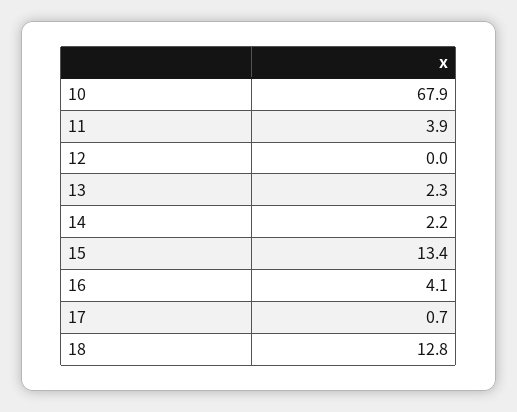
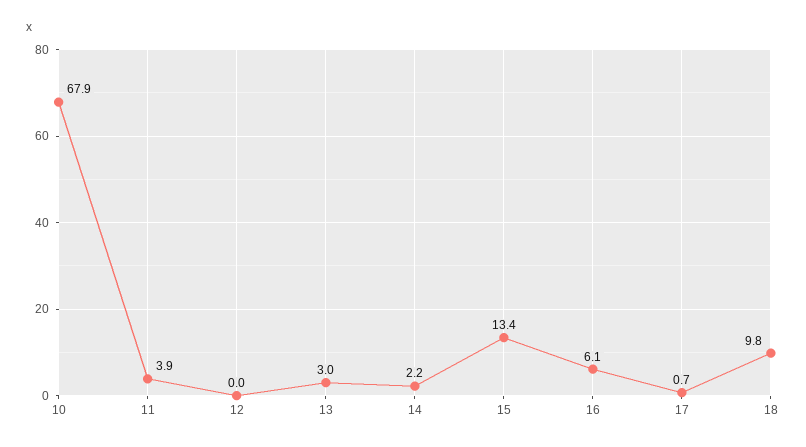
  {
    "10": 67.9,
    "11": 3.9,
    "12": 0,
-   "13": 2.3,
+   "13": 3,
    "14": 2.2,
    "15": 13.4,
-   "16": 4.1,
+   "16": 6.1,
    "17": 0.7,
-   "18": 12.8
+   "18": 9.8
  }

